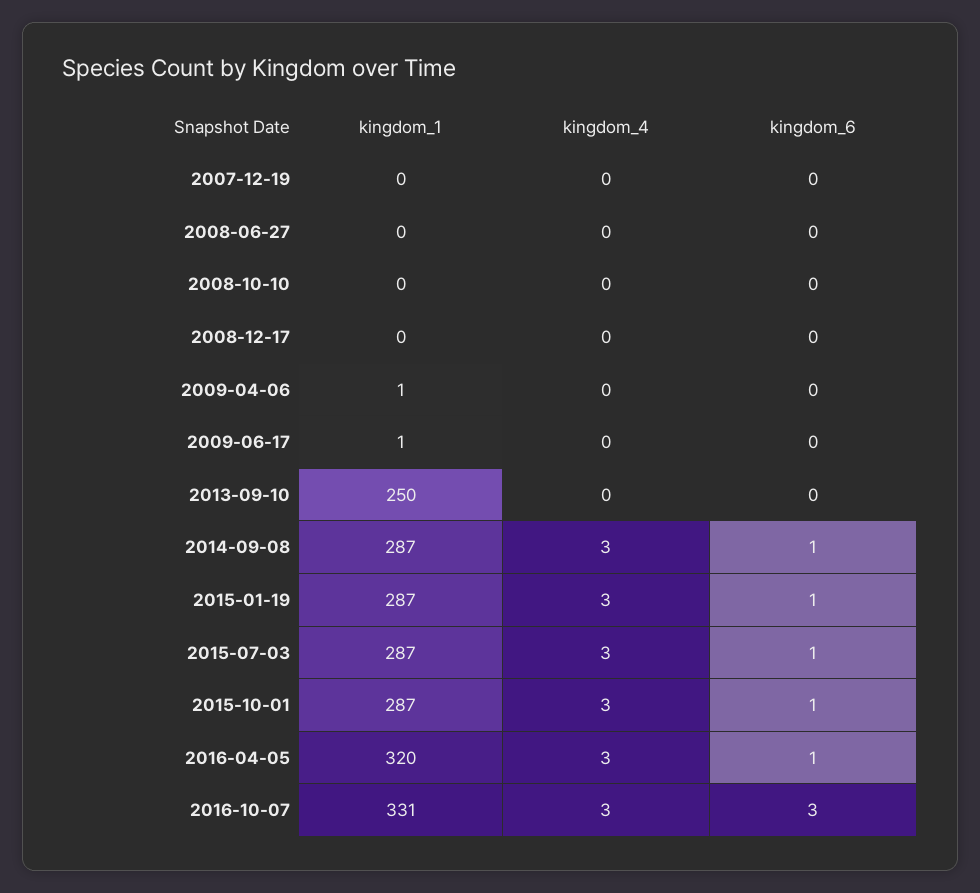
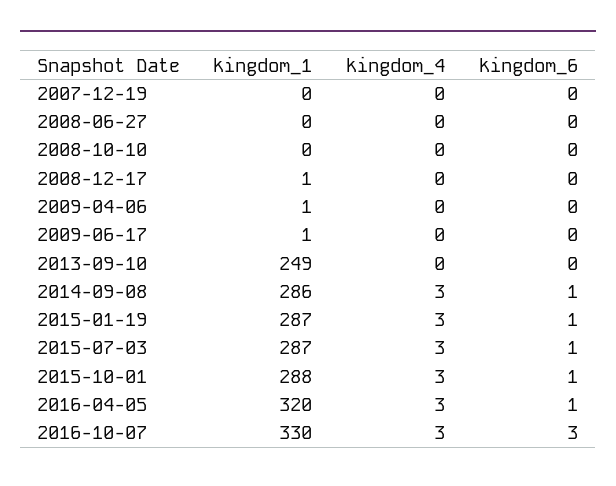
  {
    "kingdom_1": {
      "2007-12-19": 0,
      "2008-06-27": 0,
      "2008-10-10": 0,
-     "2008-12-17": 0,
+     "2008-12-17": 1,
      "2009-04-06": 1,
      "2009-06-17": 1,
-     "2013-09-10": 250,
+     "2013-09-10": 249,
-     "2014-09-08": 287,
+     "2014-09-08": 286,
      "2015-01-19": 287,
      "2015-07-03": 287,
-     "2015-10-01": 287,
+     "2015-10-01": 288,
      "2016-04-05": 320,
-     "2016-10-07": 331
+     "2016-10-07": 330
    },
    "kingdom_4": {
      "2007-12-19": 0,
      "2008-06-27": 0,
      "2008-10-10": 0,
      "2008-12-17": 0,
      "2009-04-06": 0,
      "2009-06-17": 0,
      "2013-09-10": 0,
      "2014-09-08": 3,
      "2015-01-19": 3,
      "2015-07-03": 3,
      "2015-10-01": 3,
      "2016-04-05": 3,
      "2016-10-07": 3
    },
    "kingdom_6": {
      "2007-12-19": 0,
      "2008-06-27": 0,
      "2008-10-10": 0,
      "2008-12-17": 0,
      "2009-04-06": 0,
      "2009-06-17": 0,
      "2013-09-10": 0,
      "2014-09-08": 1,
      "2015-01-19": 1,
      "2015-07-03": 1,
      "2015-10-01": 1,
      "2016-04-05": 1,
      "2016-10-07": 3
    }
  }

